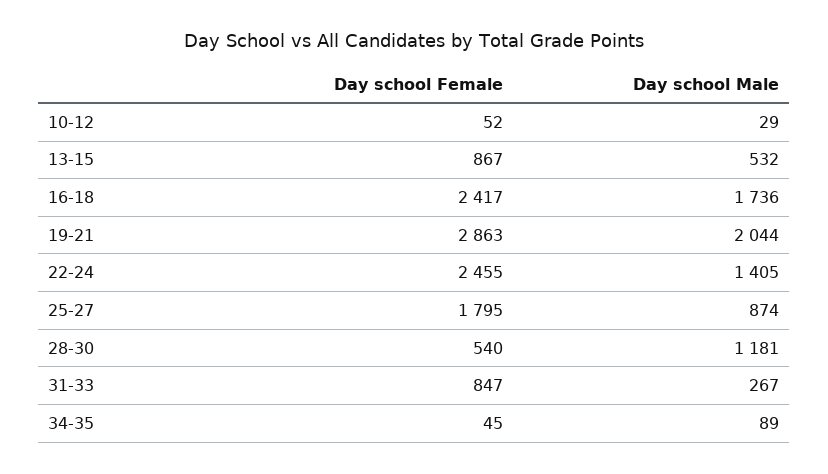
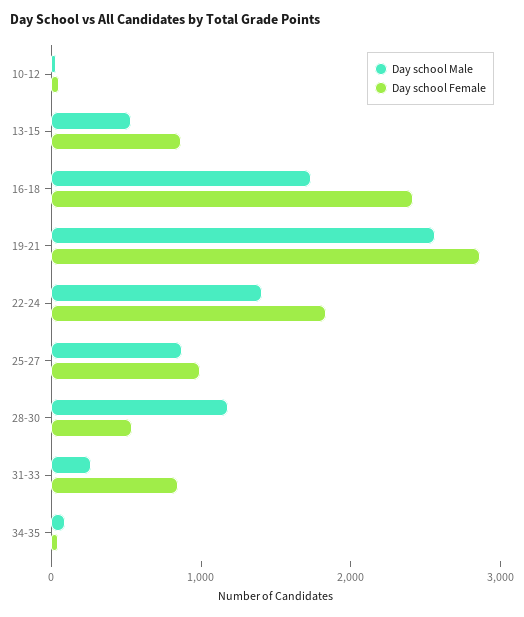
  {
    "Day school Female": {
      "10-12": 52,
      "13-15": 867,
      "16-18": 2417,
      "19-21": 2863,
-     "22-24": 2455,
+     "22-24": 1800,
-     "25-27": 1795,
+     "25-27": 1000,
      "28-30": 540,
      "31-33": 847,
      "34-35": 45
    },
    "Day school Male": {
      "10-12": 29,
      "13-15": 532,
      "16-18": 1736,
-     "19-21": 2044,
+     "19-21": 2600,
      "22-24": 1405,
      "25-27": 874,
      "28-30": 1181,
      "31-33": 267,
      "34-35": 89
    }
  }

